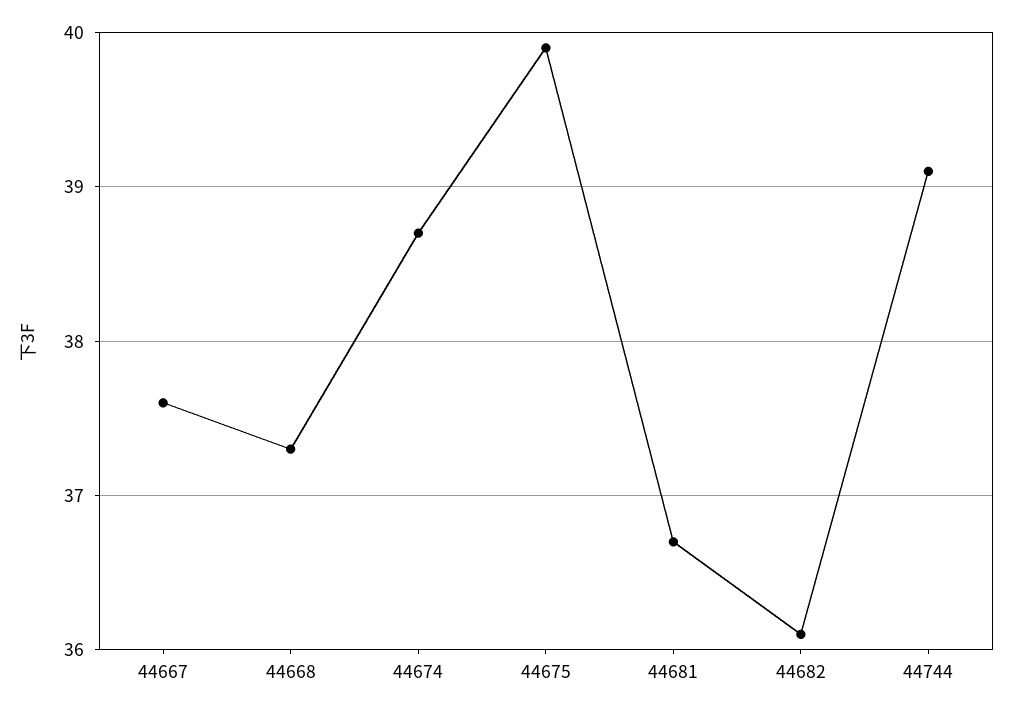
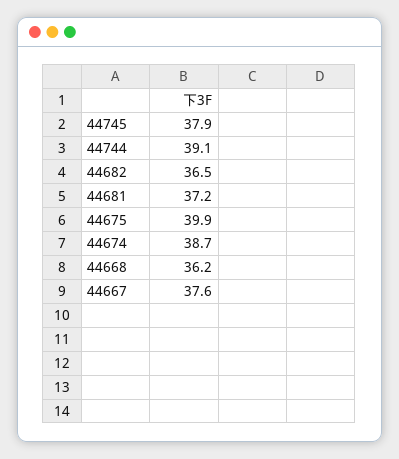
  {
    "44667": 37.6,
-   "44668": 37.3,
+   "44668": 36.2,
    "44674": 38.7,
    "44675": 39.9,
-   "44681": 36.7,
+   "44681": 37.2,
-   "44682": 36.1,
+   "44682": 36.5,
-   "44744": 39.1
+   "44744": 39.1,
+   "44745": 37.9
  }

